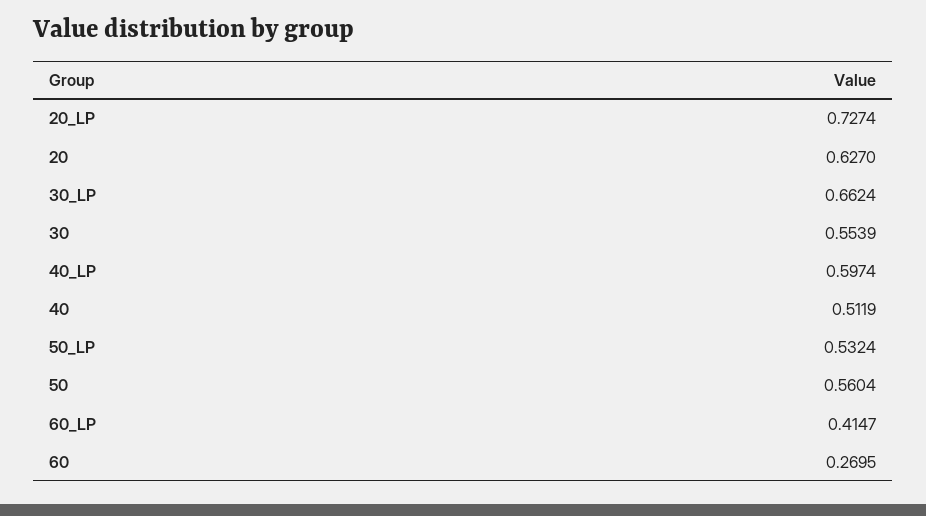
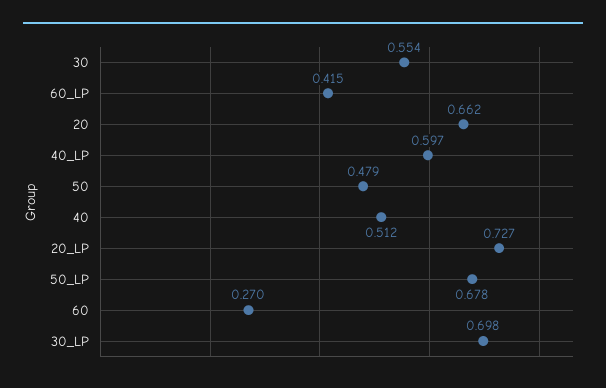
  {
    "20_LP": 0.7274,
-   "20": 0.627,
+   "20": 0.662,
-   "30_LP": 0.6624,
+   "30_LP": 0.698,
    "30": 0.5539,
    "40_LP": 0.5974,
    "40": 0.5119,
-   "50_LP": 0.5324,
+   "50_LP": 0.678,
-   "50": 0.5604,
+   "50": 0.479,
    "60_LP": 0.4147,
    "60": 0.2695
  }

